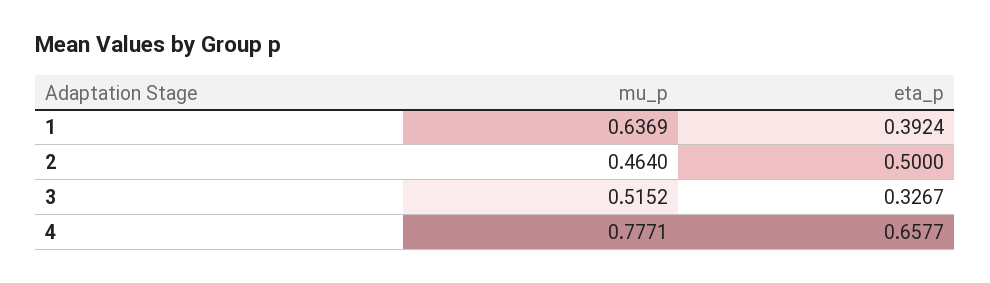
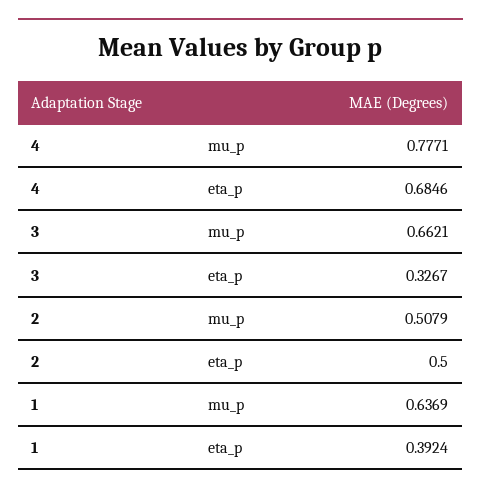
  {
    "mu_p": {
      "1": 0.6369,
-     "2": 0.464,
+     "2": 0.5079,
-     "3": 0.5152,
+     "3": 0.6621,
      "4": 0.7771
    },
    "eta_p": {
      "1": 0.3924,
      "2": 0.5,
      "3": 0.3267,
-     "4": 0.6577
+     "4": 0.6846
    }
  }

